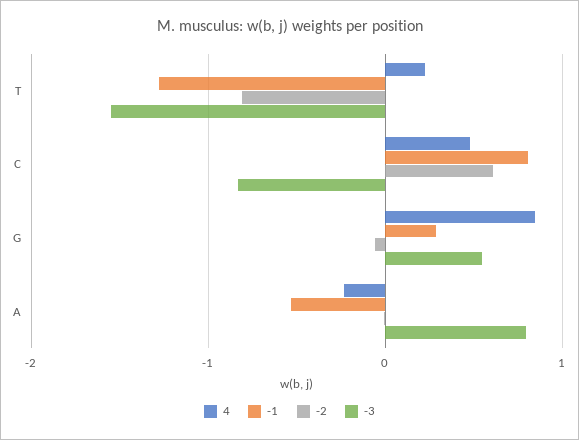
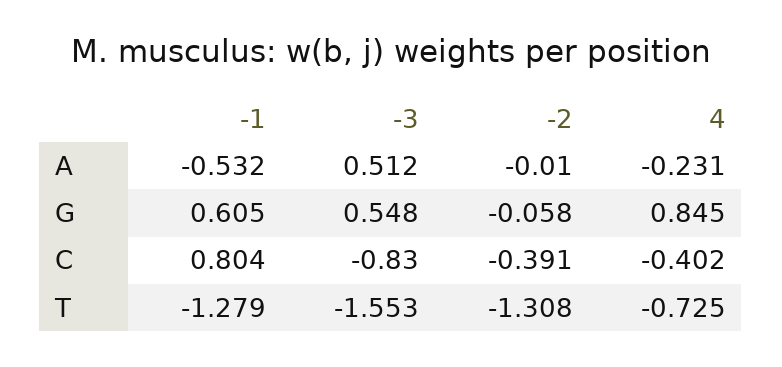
  {
    "4": {
-     "T": 0.2,
+     "T": -0.725,
-     "C": 0.5,
+     "C": -0.402,
      "G": 0.845,
      "A": -0.231
    },
    "-1": {
      "T": -1.279,
      "C": 0.804,
-     "G": 0.3,
+     "G": 0.605,
      "A": -0.532
    },
    "-2": {
-     "T": -0.8,
+     "T": -1.308,
-     "C": 0.6,
+     "C": -0.391,
      "G": -0.058,
      "A": -0.01
    },
    "-3": {
      "T": -1.553,
      "C": -0.83,
      "G": 0.548,
-     "A": 0.8
+     "A": 0.512
    }
  }

